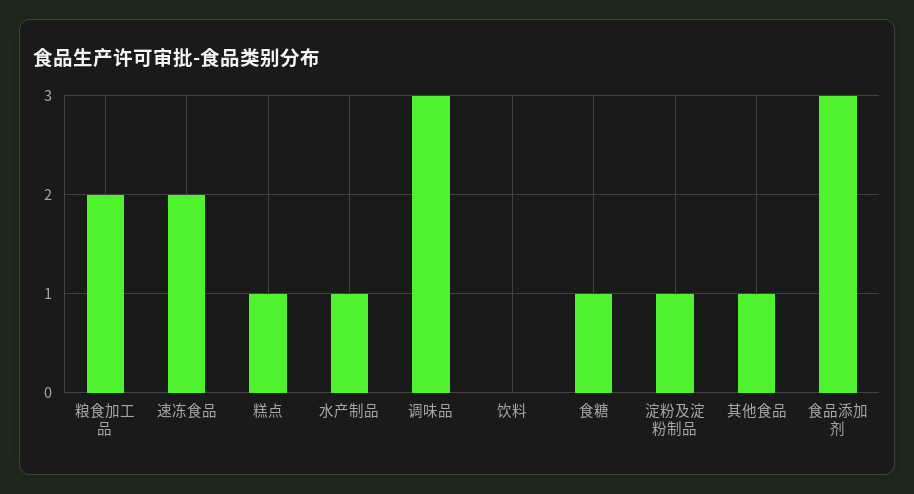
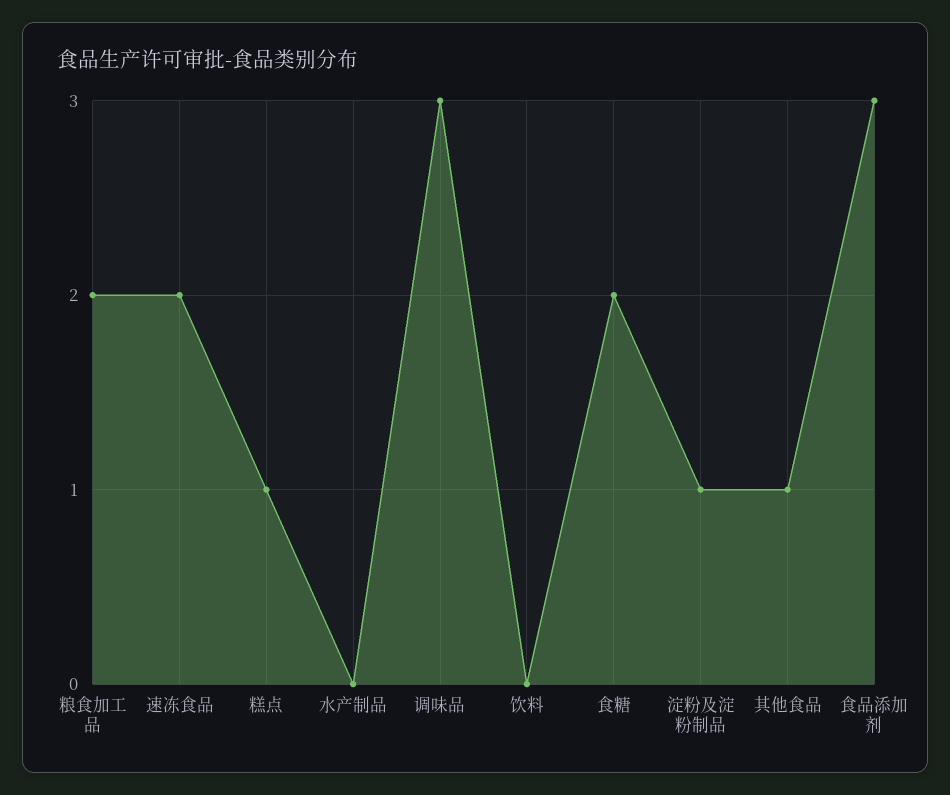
  {
    "粮食加工品": 2,
    "速冻食品": 2,
    "糕点": 1,
-   "水产制品": 1,
+   "水产制品": 0,
    "调味品": 3,
    "饮料": 0,
-   "食糖": 1,
+   "食糖": 2,
    "淀粉及淀粉制品": 1,
    "其他食品": 1,
    "食品添加剂": 3
  }

